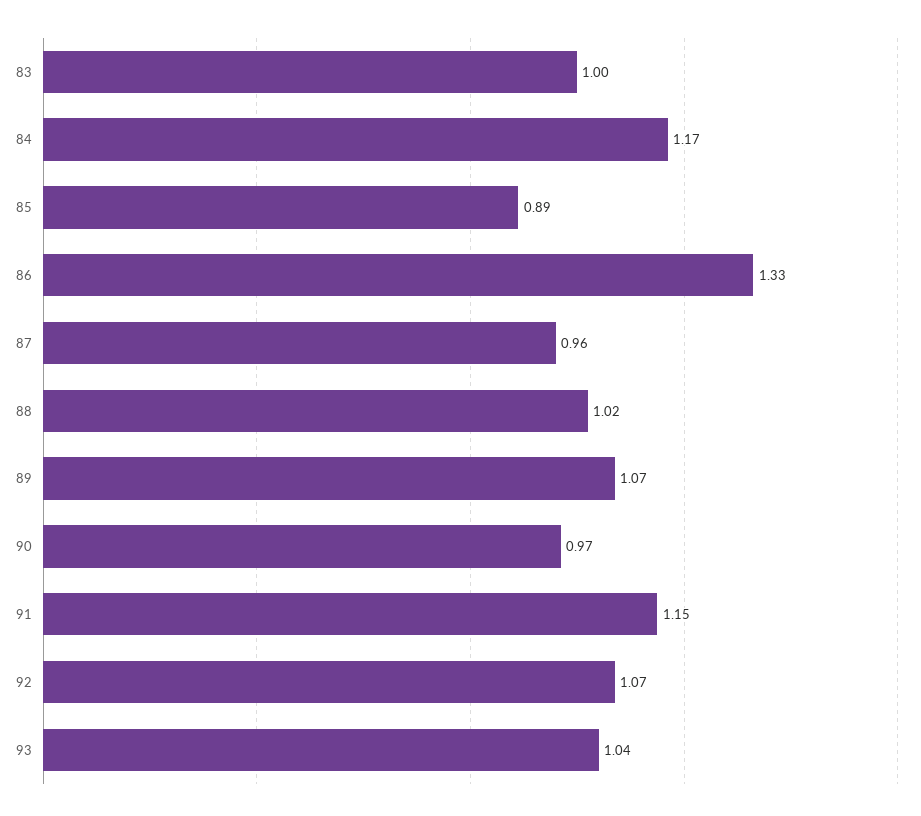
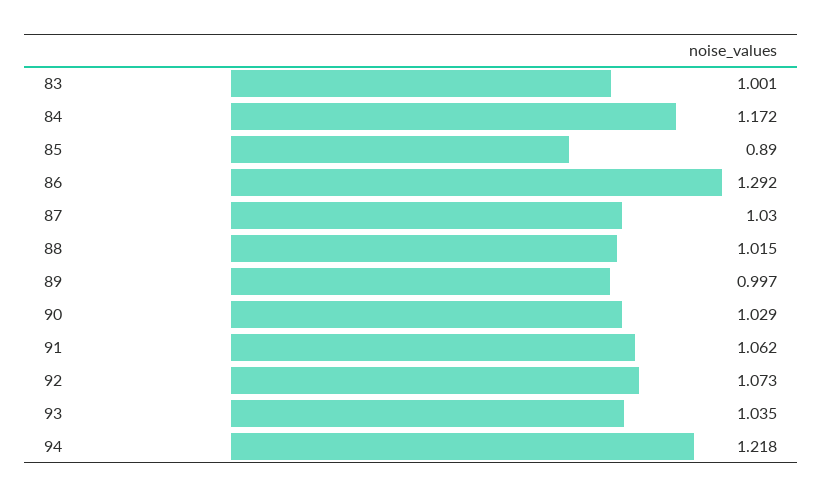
  {
    "83": 1.001,
    "84": 1.172,
    "85": 0.89,
-   "86": 1.33,
+   "86": 1.292,
-   "87": 0.96,
+   "87": 1.03,
    "88": 1.015,
-   "89": 1.07,
+   "89": 0.997,
-   "90": 0.97,
+   "90": 1.029,
-   "91": 1.15,
+   "91": 1.062,
    "92": 1.073,
-   "93": 1.035
+   "93": 1.035,
+   "94": 1.218
  }

